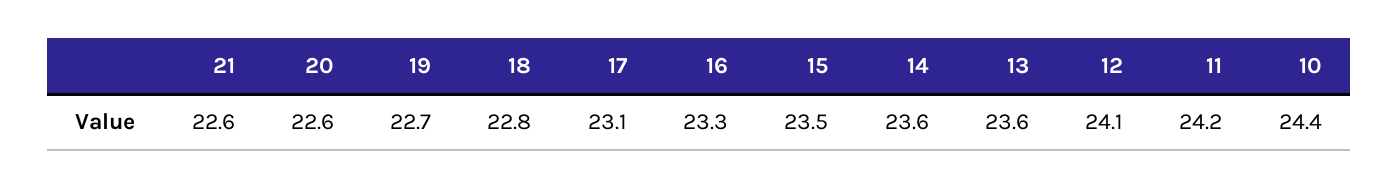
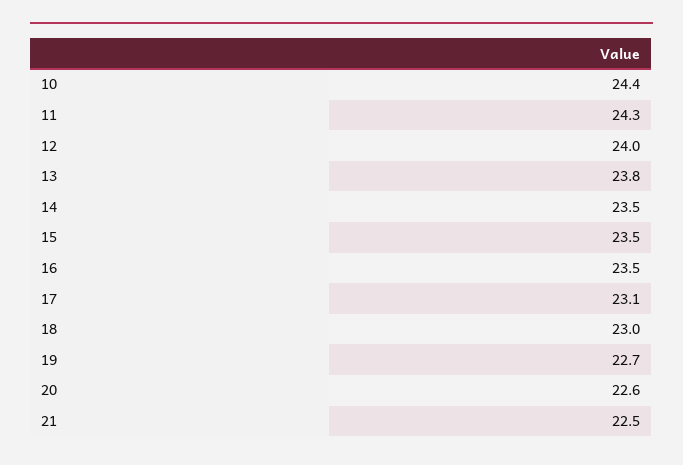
  {
-   "21": 22.6,
+   "21": 22.5,
    "20": 22.6,
    "19": 22.7,
-   "18": 22.8,
+   "18": 23,
    "17": 23.1,
-   "16": 23.3,
+   "16": 23.5,
    "15": 23.5,
-   "14": 23.6,
+   "14": 23.5,
-   "13": 23.6,
+   "13": 23.8,
-   "12": 24.1,
+   "12": 24,
-   "11": 24.2,
+   "11": 24.3,
    "10": 24.4
  }

